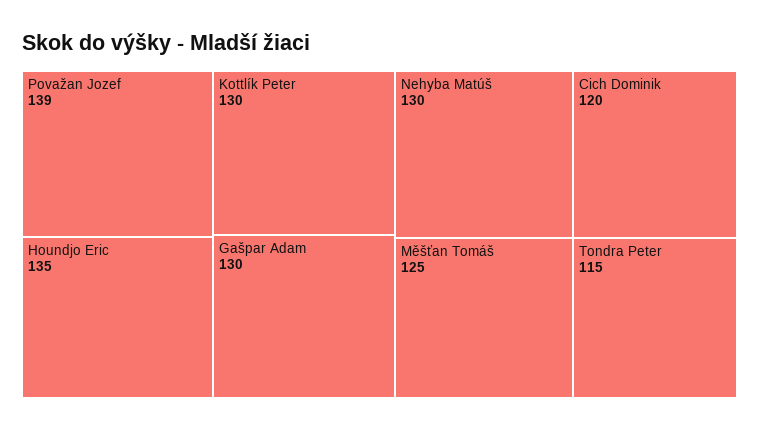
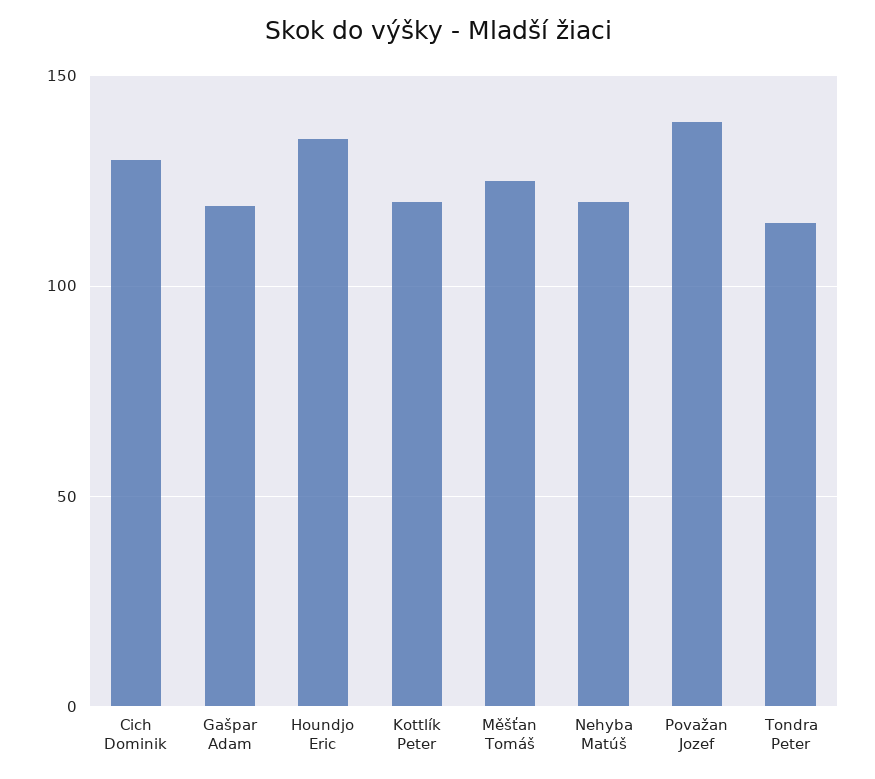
  {
    "Považan Jozef": 139,
    "Houndjo Eric": 135,
-   "Kottlík Peter": 130,
+   "Kottlík Peter": 120,
-   "Gašpar Adam": 130,
+   "Gašpar Adam": 120,
-   "Nehyba Matúš": 130,
+   "Nehyba Matúš": 120,
    "Měšťan Tomáš": 125,
-   "Cich Dominik": 120,
+   "Cich Dominik": 130,
    "Tondra Peter": 115
  }

